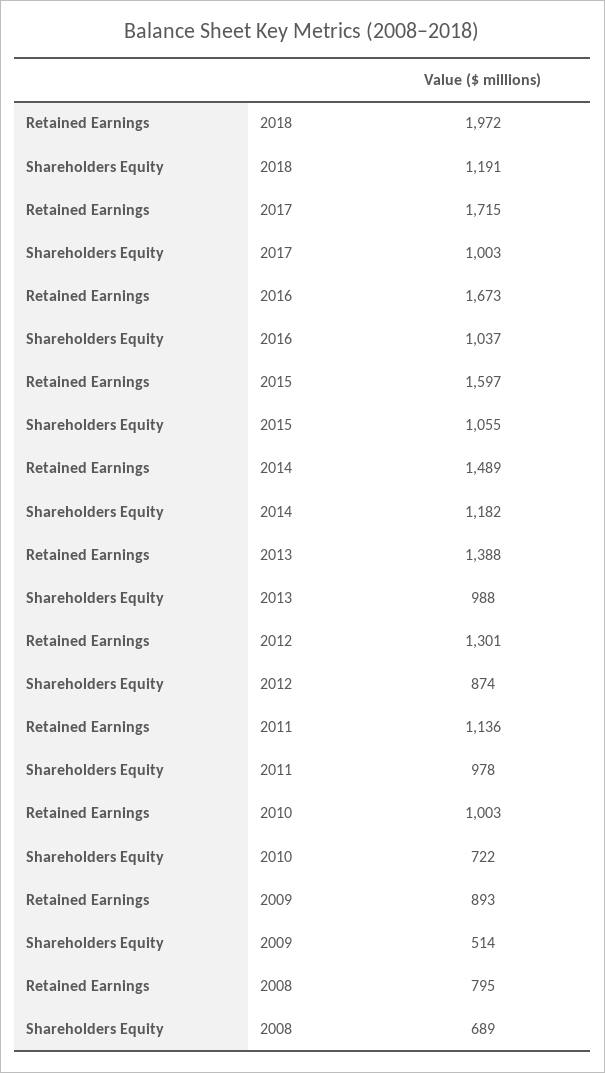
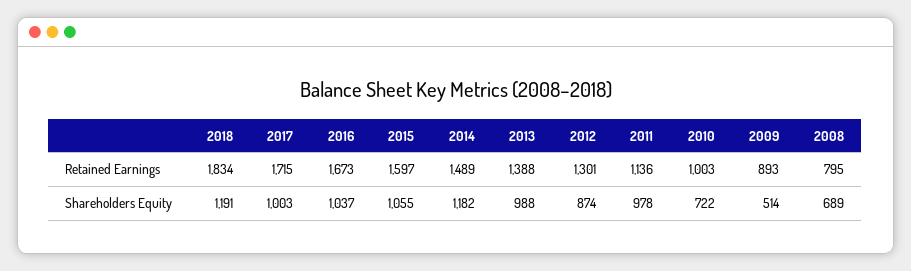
  {
    "Retained Earnings": {
-     "2018": 1972,
+     "2018": 1834,
      "2017": 1715,
      "2016": 1673,
      "2015": 1597,
      "2014": 1489,
      "2013": 1388,
      "2012": 1301,
      "2011": 1136,
      "2010": 1003,
      "2009": 893,
      "2008": 795
    },
    "Shareholders Equity": {
      "2018": 1191,
      "2017": 1003,
      "2016": 1037,
      "2015": 1055,
      "2014": 1182,
      "2013": 988,
      "2012": 874,
      "2011": 978,
      "2010": 722,
      "2009": 514,
      "2008": 689
    }
  }

